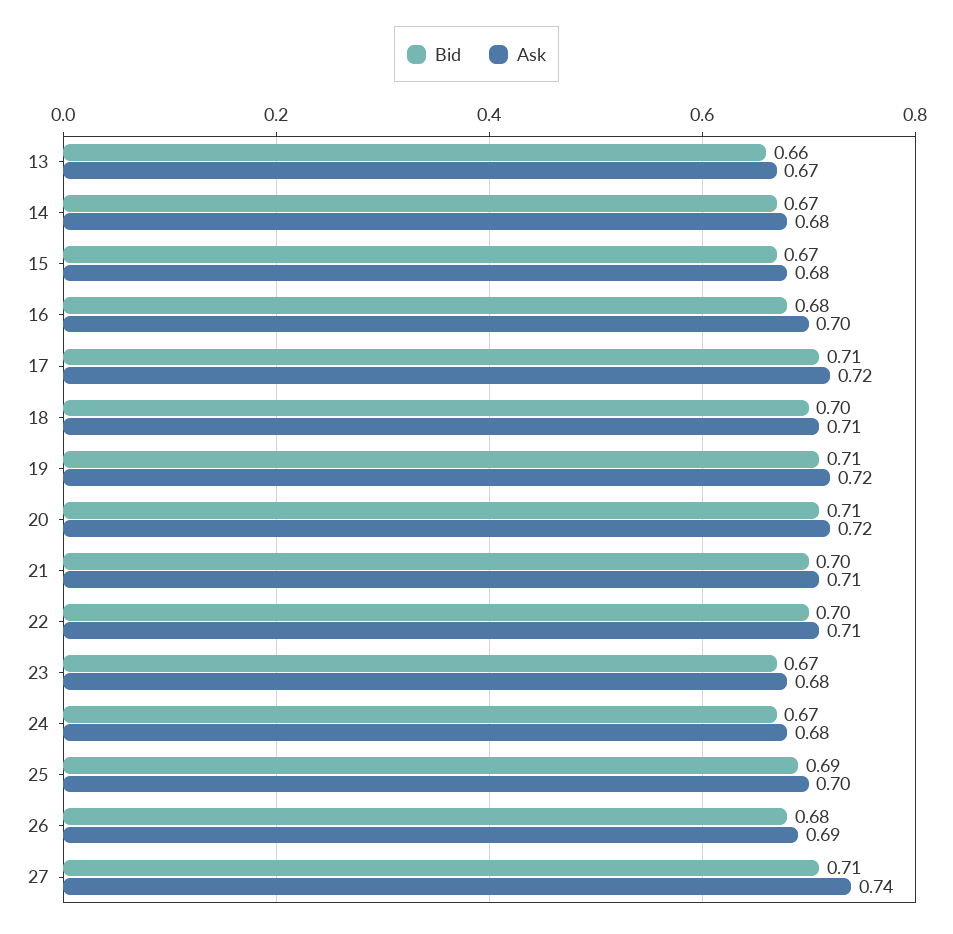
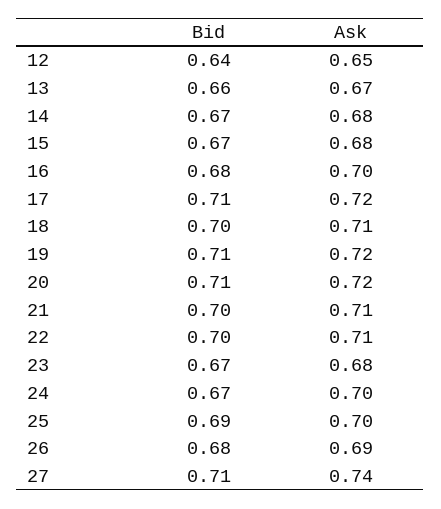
  {
    "Bid": {
      "13": 0.66,
      "14": 0.67,
      "15": 0.67,
      "16": 0.68,
      "17": 0.71,
      "18": 0.7,
      "19": 0.71,
      "20": 0.71,
      "21": 0.7,
      "22": 0.7,
      "23": 0.67,
      "24": 0.67,
      "25": 0.69,
      "26": 0.68,
-     "27": 0.71
+     "27": 0.71,
+     "12": 0.64
    },
    "Ask": {
      "13": 0.67,
      "14": 0.68,
      "15": 0.68,
      "16": 0.7,
      "17": 0.72,
      "18": 0.71,
      "19": 0.72,
      "20": 0.72,
      "21": 0.71,
      "22": 0.71,
      "23": 0.68,
-     "24": 0.68,
+     "24": 0.7,
      "25": 0.7,
      "26": 0.69,
-     "27": 0.74
+     "27": 0.74,
+     "12": 0.65
    }
  }

